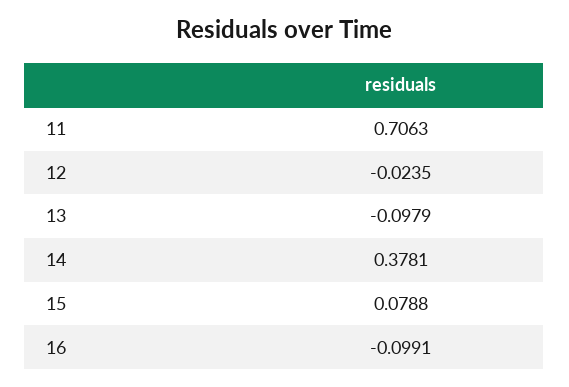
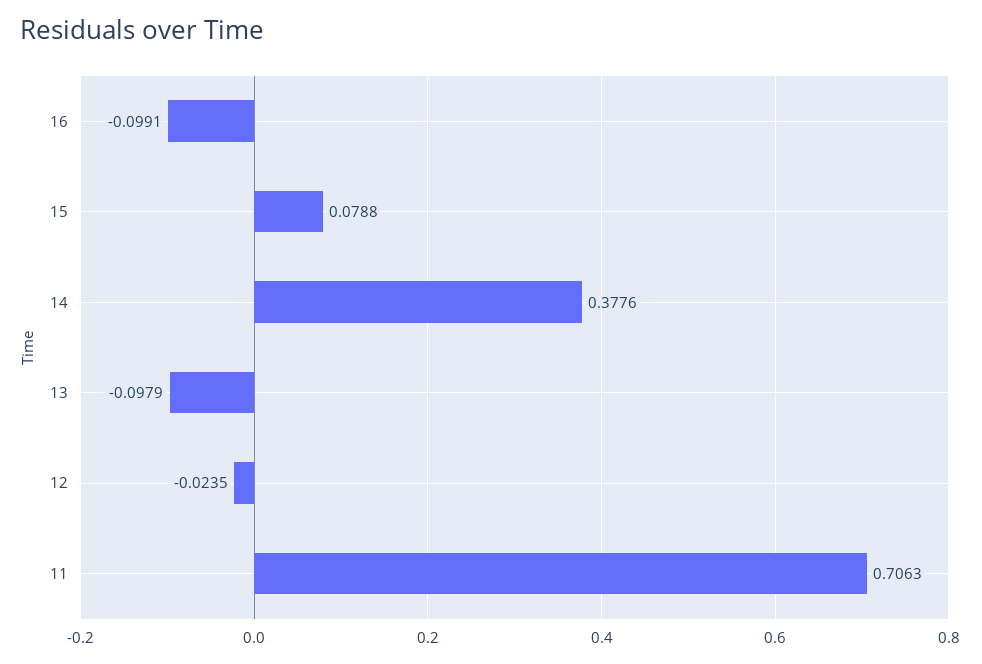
  {
    "11": 0.7063,
    "12": -0.0235,
    "13": -0.0979,
-   "14": 0.3781,
+   "14": 0.3776,
    "15": 0.0788,
    "16": -0.0991
  }

